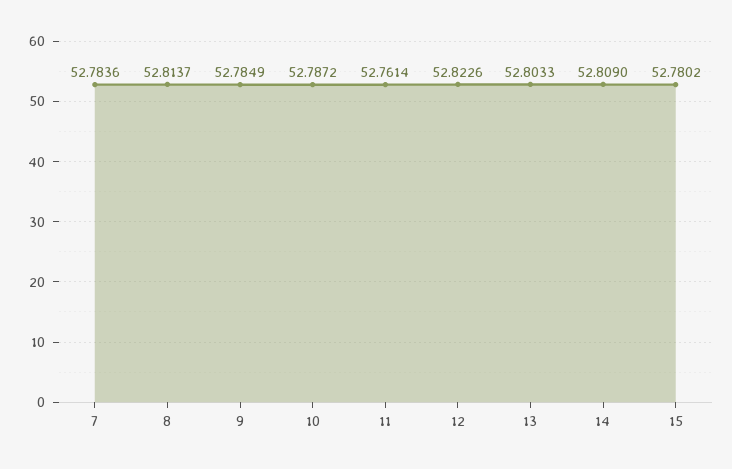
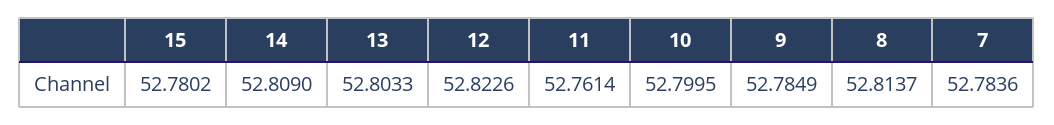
  {
    "7": 52.7836,
    "8": 52.8137,
    "9": 52.7849,
-   "10": 52.7872,
+   "10": 52.7995,
    "11": 52.7614,
    "12": 52.8226,
    "13": 52.8033,
    "14": 52.809,
    "15": 52.7802
  }

